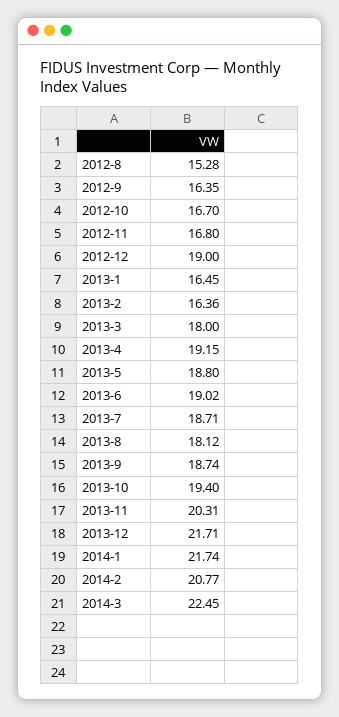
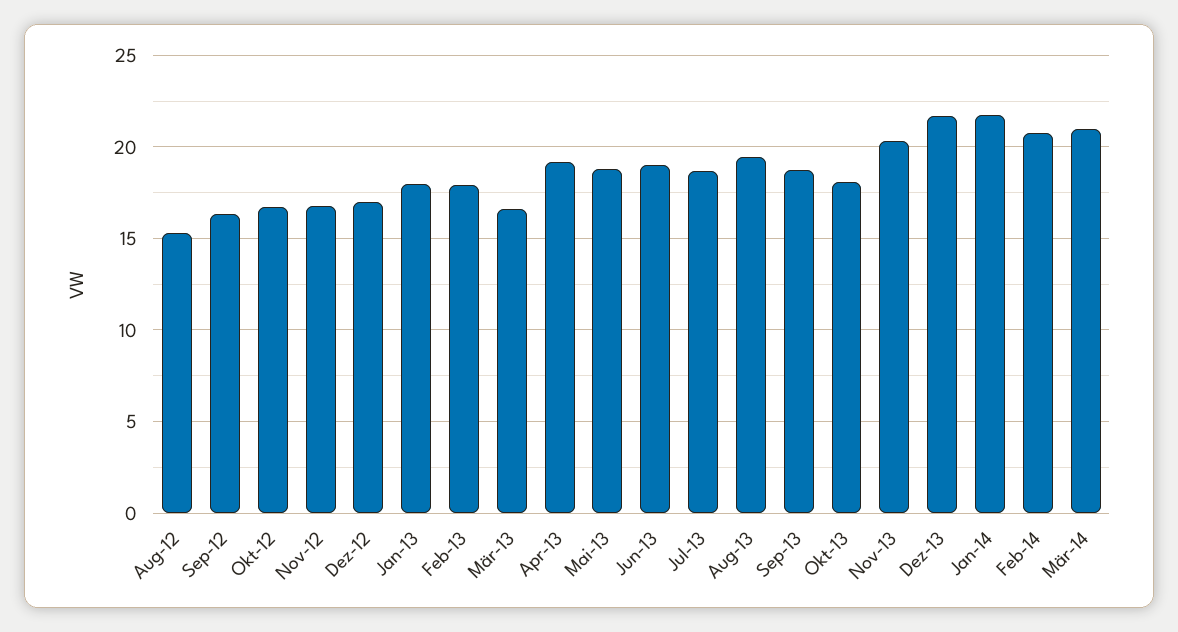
  {
    "2012-8": 15.28,
    "2012-9": 16.35,
    "2012-10": 16.7,
    "2012-11": 16.8,
-   "2012-12": 19,
+   "2012-12": 17,
-   "2013-1": 16.45,
+   "2013-1": 18,
-   "2013-2": 16.36,
+   "2013-2": 18,
-   "2013-3": 18,
+   "2013-3": 16.5,
    "2013-4": 19.15,
    "2013-5": 18.8,
    "2013-6": 19.02,
    "2013-7": 18.71,
-   "2013-8": 18.12,
+   "2013-8": 19.5,
    "2013-9": 18.74,
-   "2013-10": 19.4,
+   "2013-10": 18,
    "2013-11": 20.31,
    "2013-12": 21.71,
    "2014-1": 21.74,
    "2014-2": 20.77,
-   "2014-3": 22.45
+   "2014-3": 21
  }

